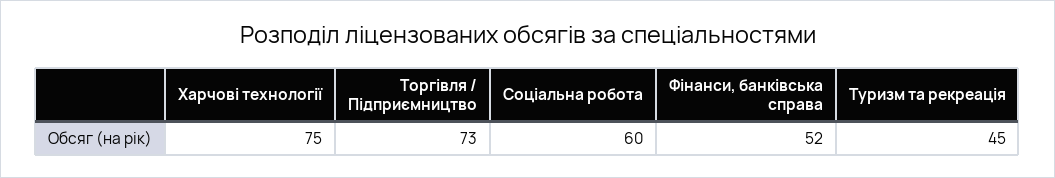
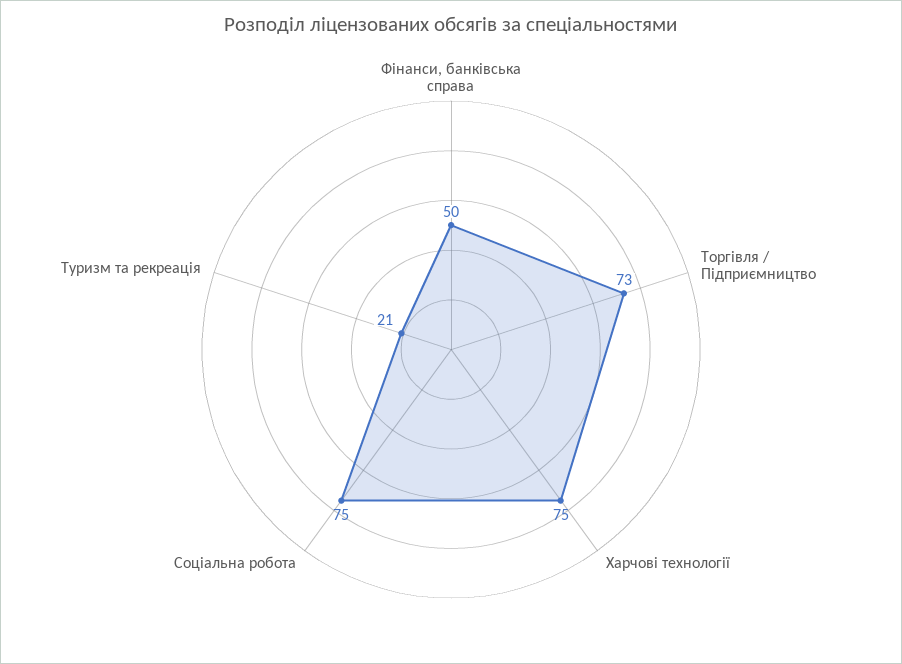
  {
    "Харчові технології": 75,
    "Торгівля / Підприємництво": 73,
-   "Соціальна робота": 60,
+   "Соціальна робота": 75,
-   "Фінанси, банківська справа": 52,
+   "Фінанси, банківська справа": 50,
-   "Туризм та рекреація": 45
+   "Туризм та рекреація": 21
  }

